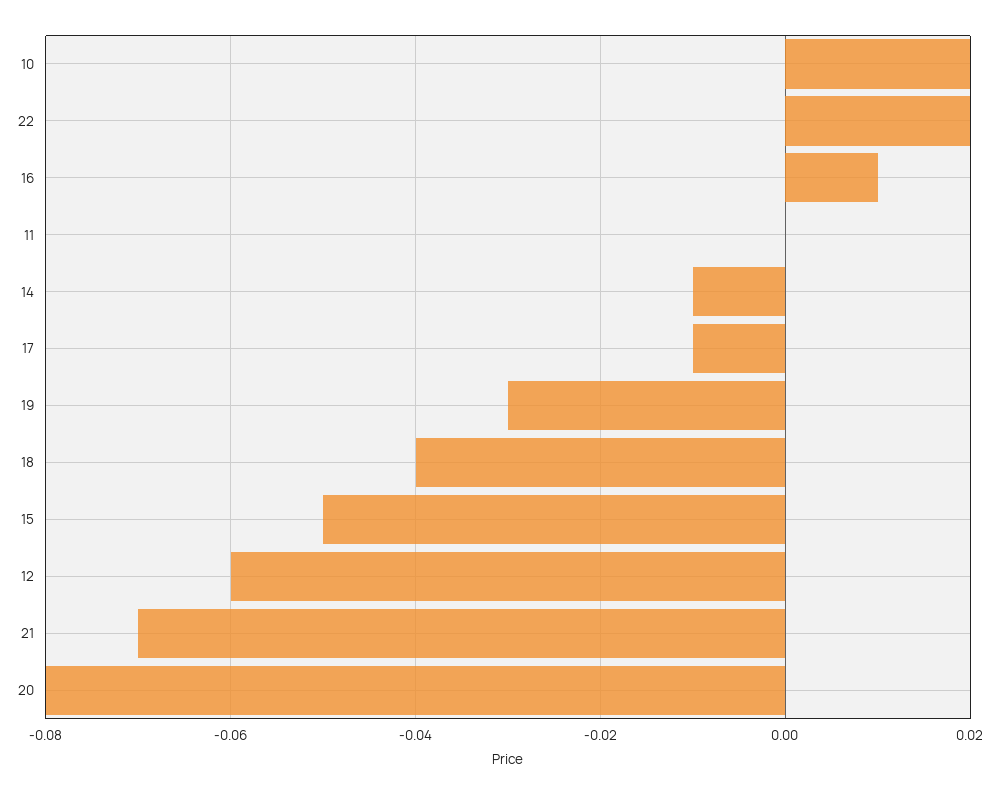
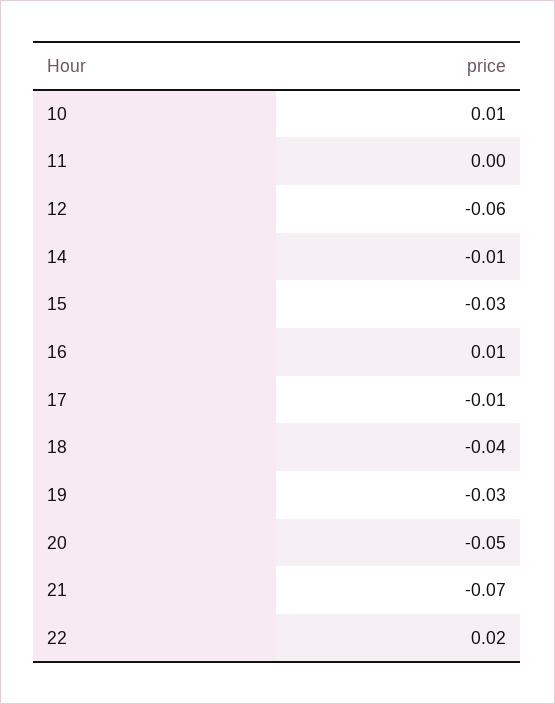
  {
-   "10": 0.02,
+   "10": 0.01,
    "22": 0.02,
    "16": 0.01,
    "11": 0,
    "14": -0.01,
    "17": -0.01,
    "19": -0.03,
    "18": -0.04,
-   "15": -0.05,
+   "15": -0.03,
    "12": -0.06,
    "21": -0.07,
-   "20": -0.08
+   "20": -0.05
  }

